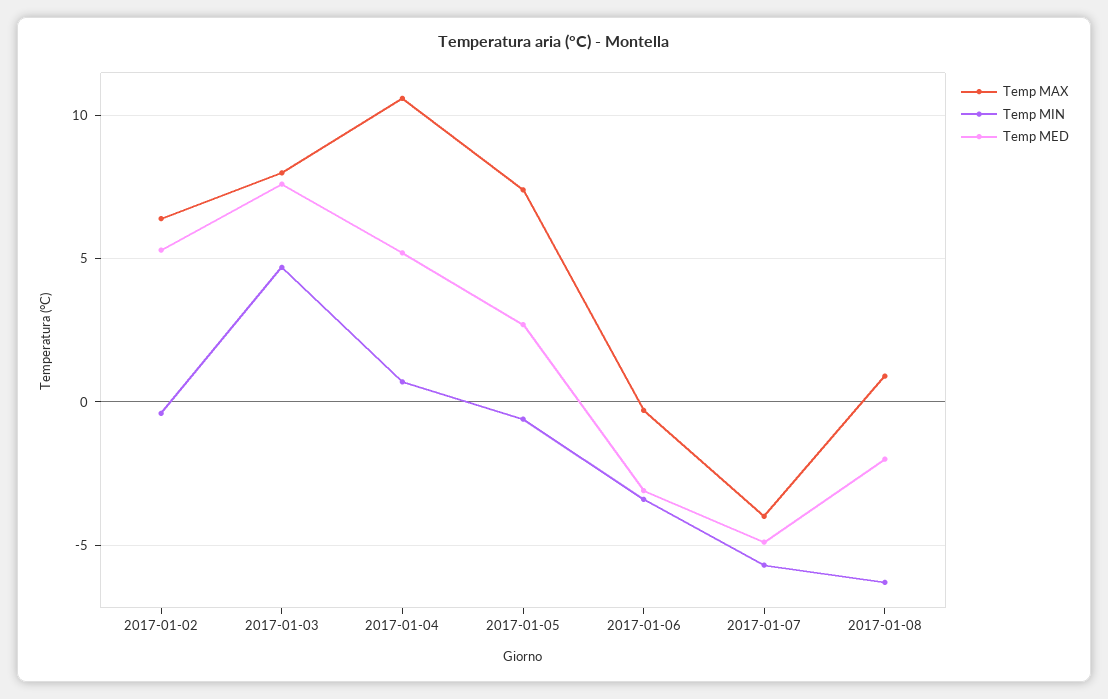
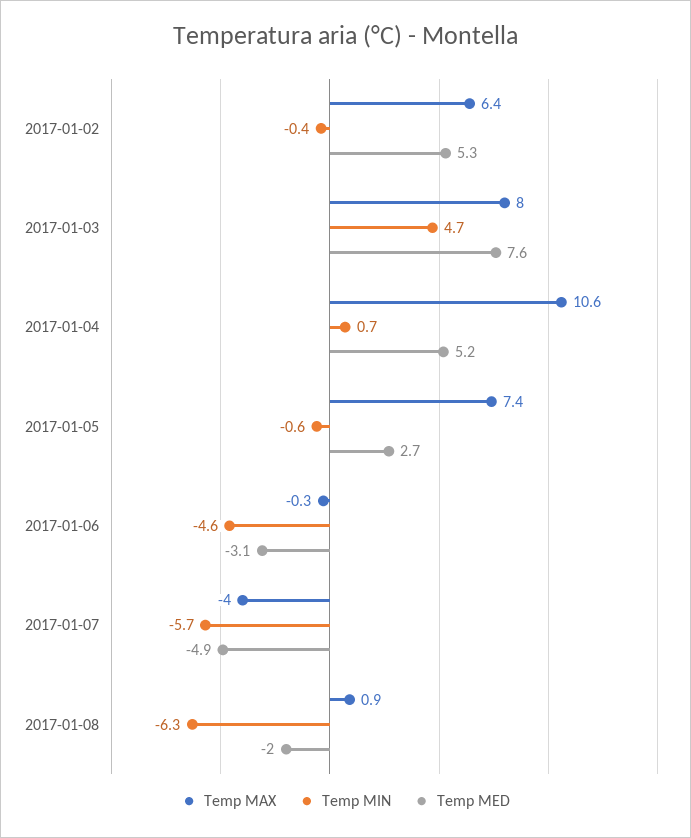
  {
    "Temp MAX": {
      "2017-01-02": 6.4,
      "2017-01-03": 8,
      "2017-01-04": 10.6,
      "2017-01-05": 7.4,
      "2017-01-06": -0.3,
      "2017-01-07": -4,
      "2017-01-08": 0.9
    },
    "Temp MIN": {
      "2017-01-02": -0.4,
      "2017-01-03": 4.7,
      "2017-01-04": 0.7,
      "2017-01-05": -0.6,
-     "2017-01-06": -3.5,
+     "2017-01-06": -4.6,
      "2017-01-07": -5.7,
      "2017-01-08": -6.3
    },
    "Temp MED": {
      "2017-01-02": 5.3,
      "2017-01-03": 7.6,
      "2017-01-04": 5.2,
      "2017-01-05": 2.7,
      "2017-01-06": -3.1,
      "2017-01-07": -4.9,
      "2017-01-08": -2
    }
  }

